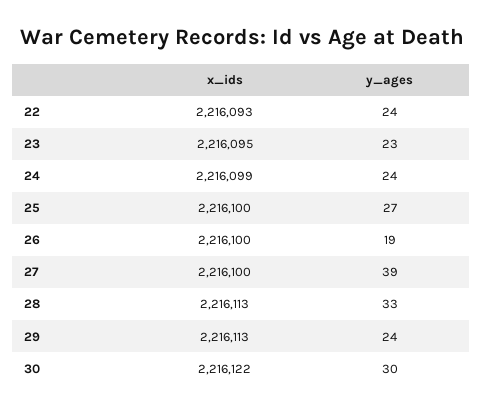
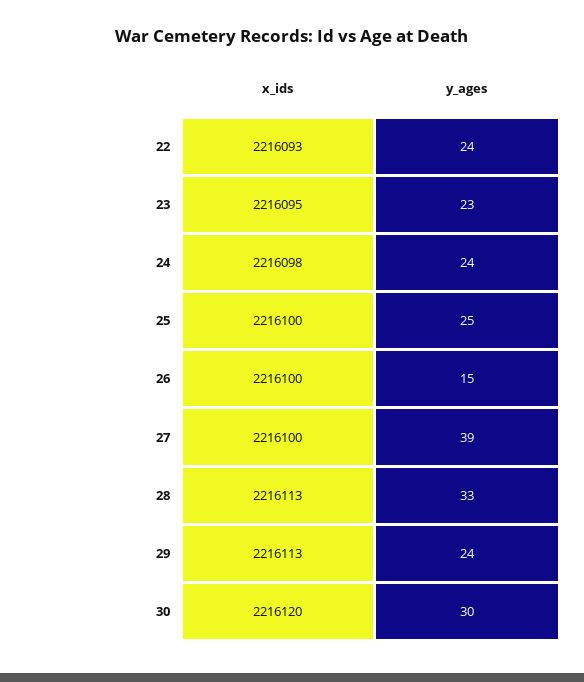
  {
    "x_ids": {
      "22": 2216093,
      "23": 2216095,
-     "24": 2216099,
+     "24": 2216098,
      "25": 2216100,
      "26": 2216100,
      "27": 2216100,
      "28": 2216113,
      "29": 2216113,
-     "30": 2216122
+     "30": 2216120
    },
    "y_ages": {
      "22": 24,
      "23": 23,
      "24": 24,
-     "25": 27,
+     "25": 25,
-     "26": 19,
+     "26": 15,
      "27": 39,
      "28": 33,
      "29": 24,
      "30": 30
    }
  }

